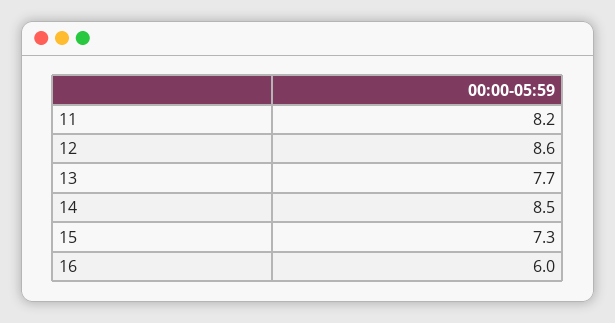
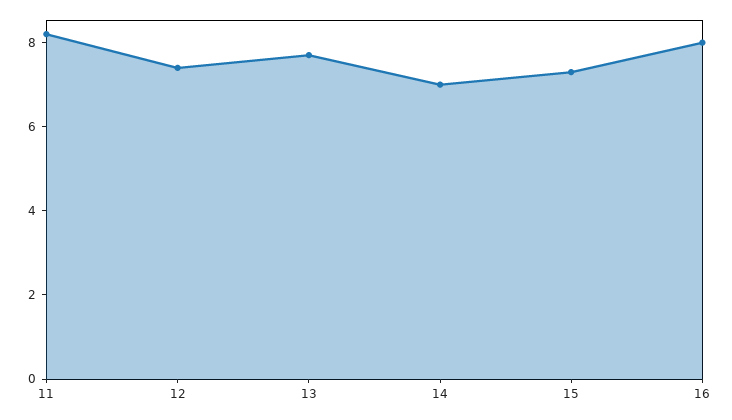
  {
    "11": 8.2,
-   "12": 8.6,
+   "12": 7.5,
    "13": 7.7,
-   "14": 8.5,
+   "14": 7,
    "15": 7.3,
-   "16": 6
+   "16": 8
  }

